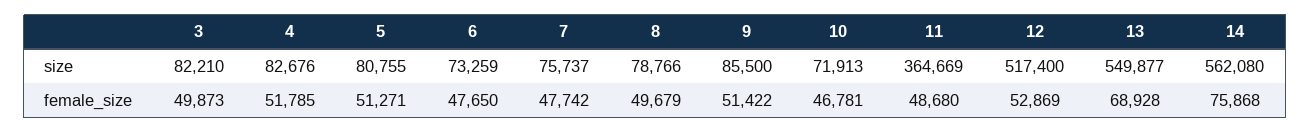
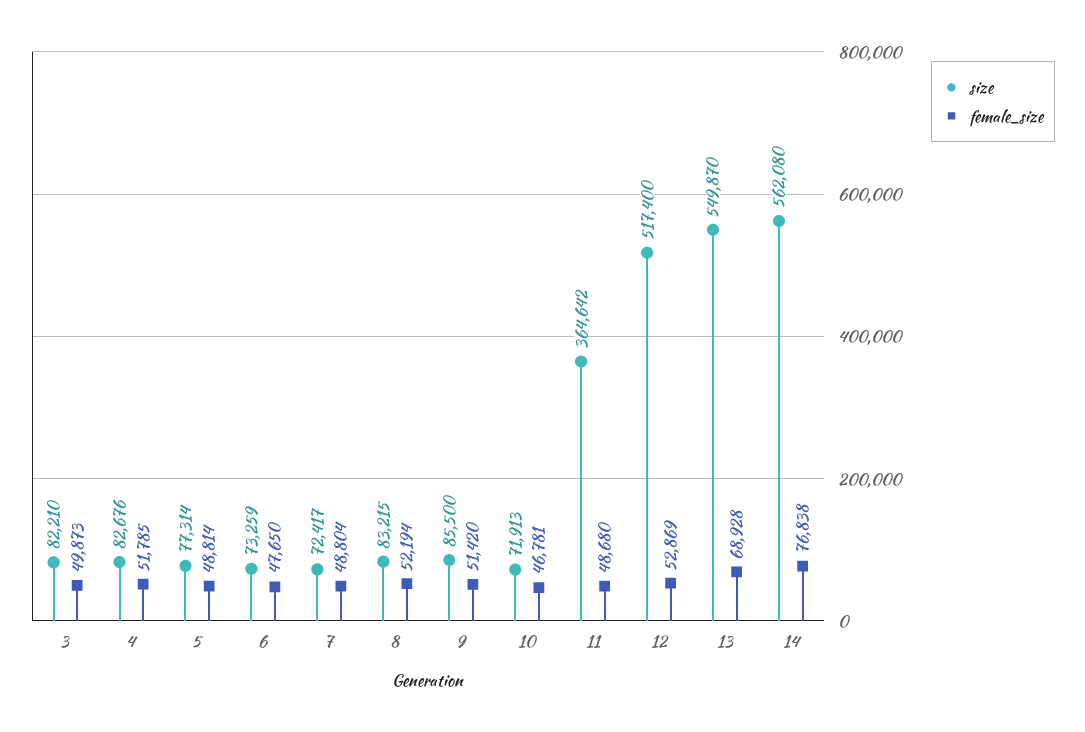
  {
    "size": {
      "3": 82210,
      "4": 82676,
-     "5": 80755,
+     "5": 77314,
      "6": 73259,
-     "7": 75737,
+     "7": 72417,
-     "8": 78766,
+     "8": 83215,
      "9": 85500,
      "10": 71913,
-     "11": 364669,
+     "11": 364642,
      "12": 517400,
-     "13": 549877,
+     "13": 549870,
      "14": 562080
    },
    "female_size": {
      "3": 49873,
      "4": 51785,
-     "5": 51271,
+     "5": 48814,
      "6": 47650,
-     "7": 47742,
+     "7": 48804,
-     "8": 49679,
+     "8": 52194,
-     "9": 51422,
+     "9": 51420,
      "10": 46781,
      "11": 48680,
      "12": 52869,
      "13": 68928,
-     "14": 75868
+     "14": 76838
    }
  }

